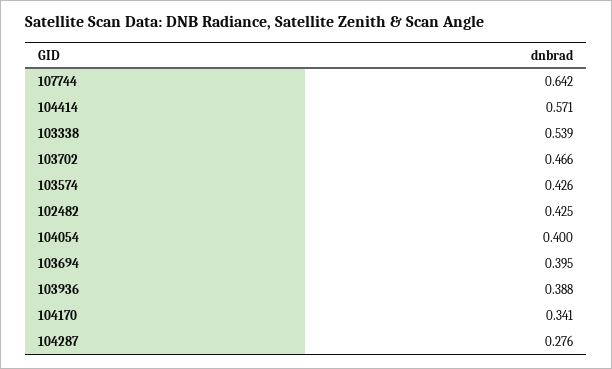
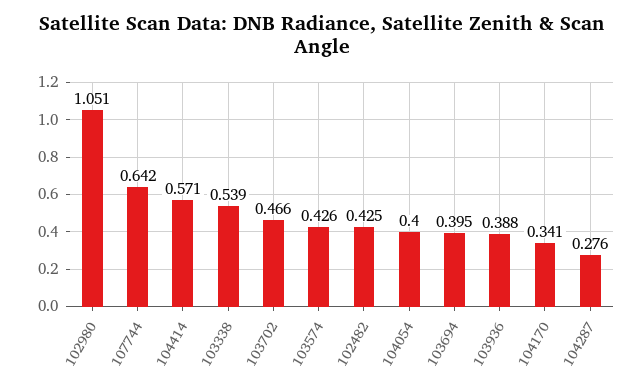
  {
    "107744": 0.642,
    "104414": 0.571,
    "103338": 0.539,
    "103702": 0.466,
    "103574": 0.426,
    "102482": 0.425,
    "104054": 0.4,
    "103694": 0.395,
    "103936": 0.388,
    "104170": 0.341,
-   "104287": 0.276
+   "104287": 0.276,
+   "102980": 1.051
  }

